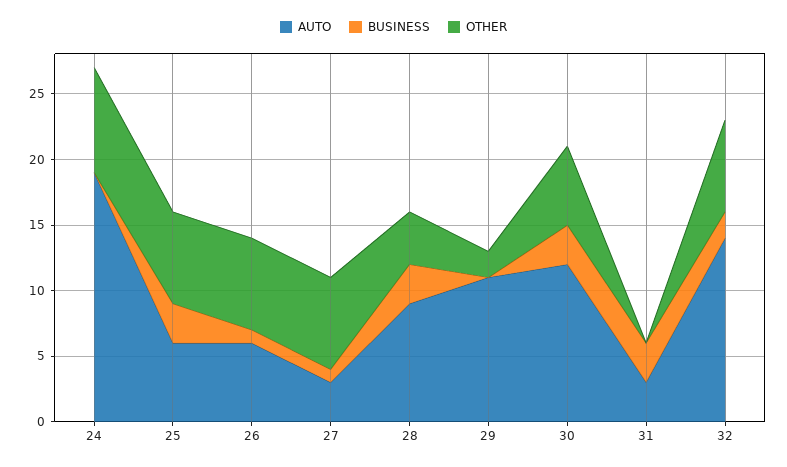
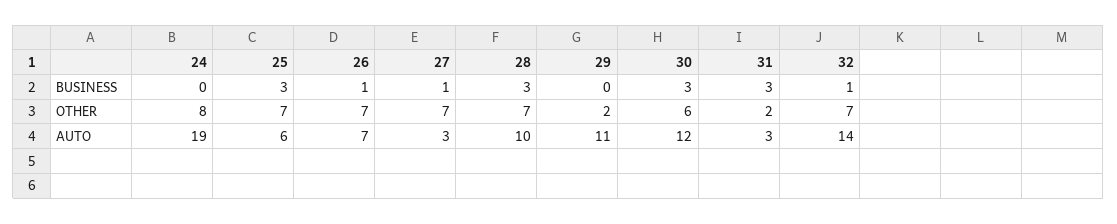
  {
    "AUTO": {
      "24": 19,
      "25": 6,
-     "26": 6,
+     "26": 7,
      "27": 3,
-     "28": 9,
+     "28": 10,
      "29": 11,
      "30": 12,
      "31": 3,
      "32": 14
    },
    "BUSINESS": {
      "24": 0,
      "25": 3,
      "26": 1,
      "27": 1,
      "28": 3,
      "29": 0,
      "30": 3,
      "31": 3,
-     "32": 2
+     "32": 1
    },
    "OTHER": {
      "24": 8,
      "25": 7,
      "26": 7,
      "27": 7,
-     "28": 4,
+     "28": 7,
      "29": 2,
      "30": 6,
-     "31": 0,
+     "31": 2,
      "32": 7
    }
  }

